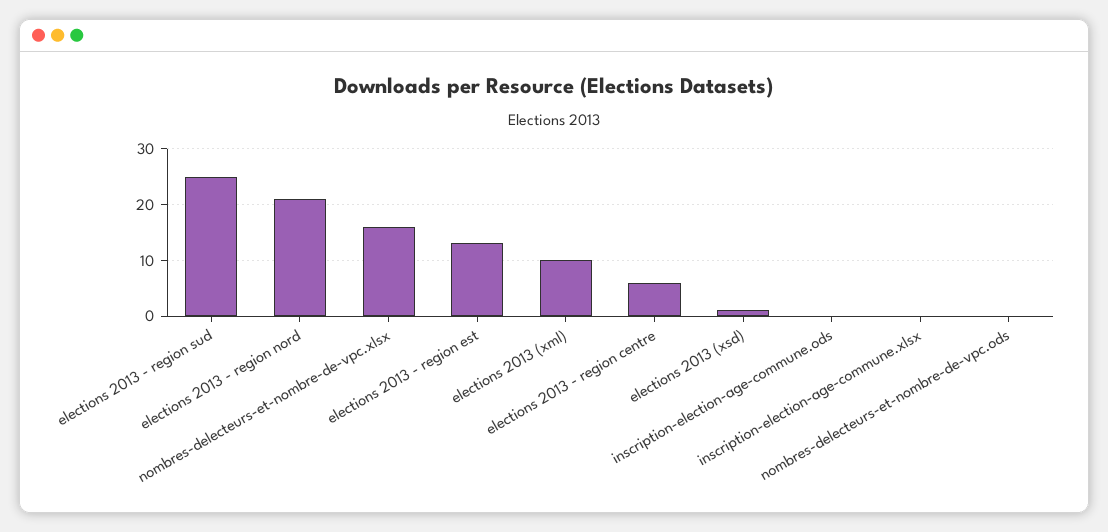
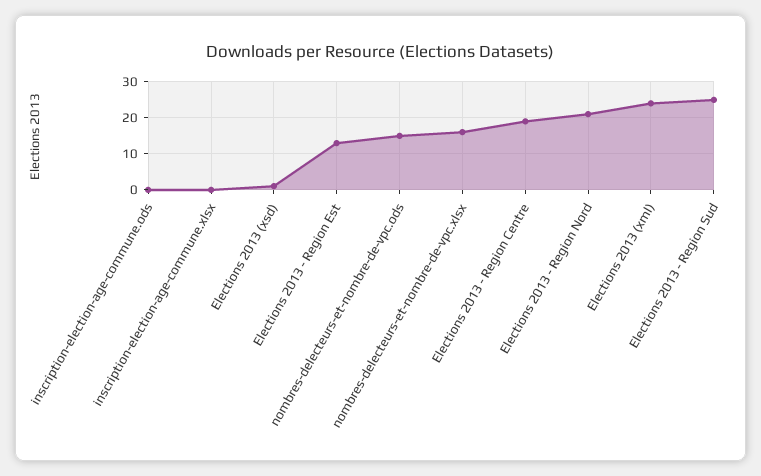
  {
    "elections 2013 - region sud": 25,
    "elections 2013 - region nord": 20,
    "nombres-delecteurs-et-nombre-de-vpc.xlsx": 15,
    "elections 2013 - region est": 15,
-   "elections 2013 (xml)": 10,
+   "elections 2013 (xml)": 25,
-   "elections 2013 - region centre": 5,
+   "elections 2013 - region centre": 20,
    "elections 2013 (xsd)": 0,
    "inscription-election-age-commune.ods": 0,
    "inscription-election-age-commune.xlsx": 0,
-   "nombres-delecteurs-et-nombre-de-vpc.ods": 0
+   "nombres-delecteurs-et-nombre-de-vpc.ods": 15
  }

